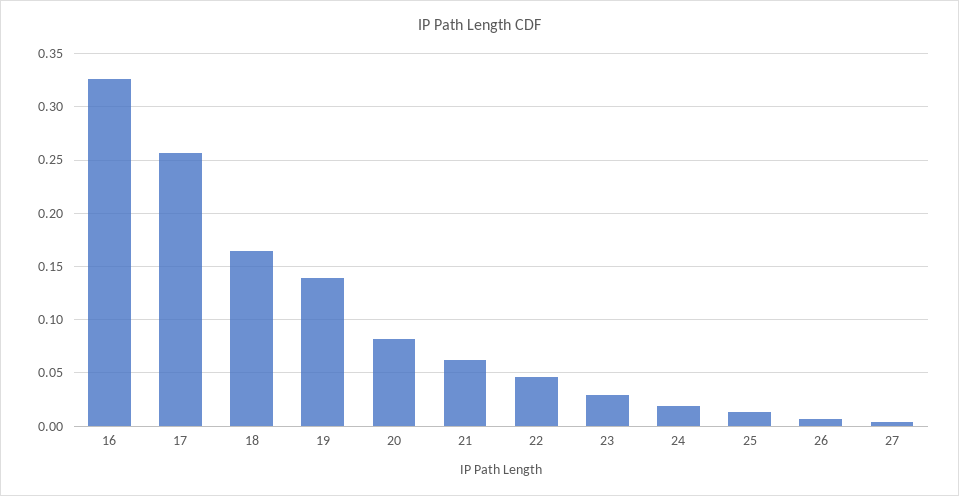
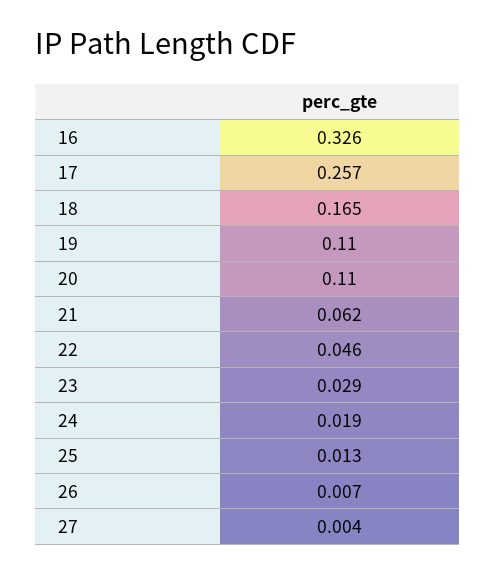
  {
    "16": 0.326,
    "17": 0.257,
    "18": 0.165,
-   "19": 0.14,
+   "19": 0.11,
-   "20": 0.08,
+   "20": 0.11,
    "21": 0.062,
    "22": 0.046,
    "23": 0.029,
    "24": 0.019,
    "25": 0.013,
    "26": 0.007,
    "27": 0.004
  }

